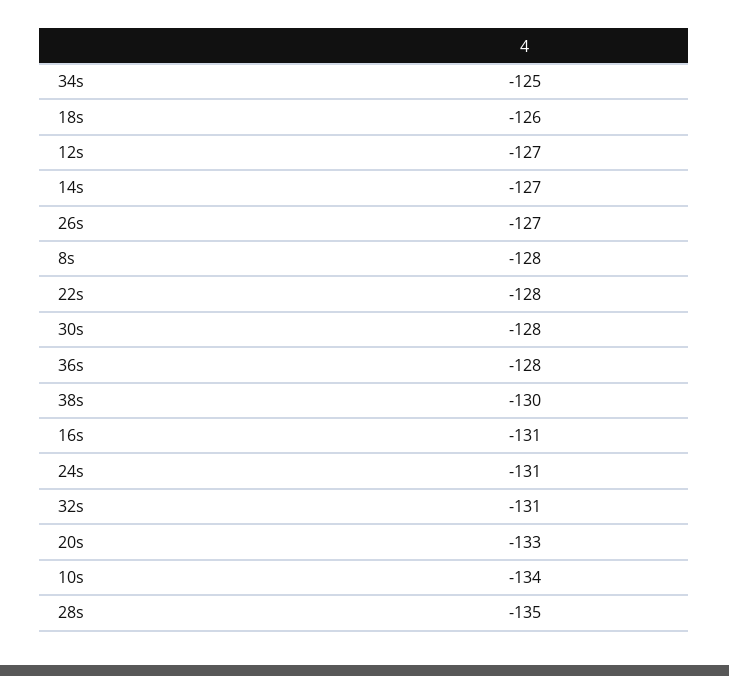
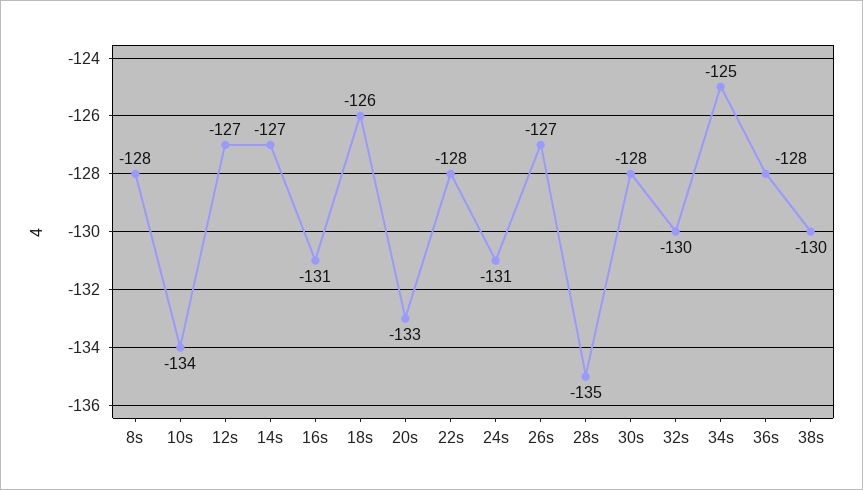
  {
    "34s": -125,
    "18s": -126,
    "12s": -127,
    "14s": -127,
    "26s": -127,
    "8s": -128,
    "22s": -128,
    "30s": -128,
    "36s": -128,
    "38s": -130,
    "16s": -131,
    "24s": -131,
-   "32s": -131,
+   "32s": -130,
    "20s": -133,
    "10s": -134,
    "28s": -135
  }

